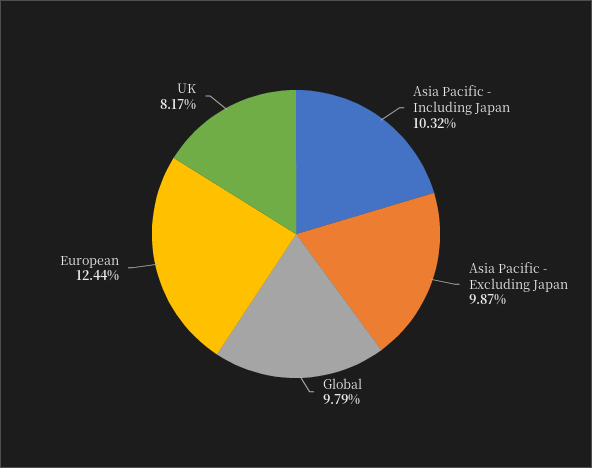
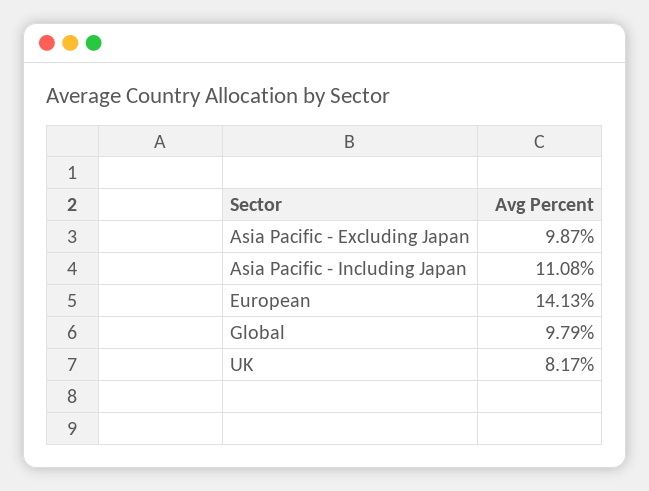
  {
-   "Asia Pacific - Including Japan": 10.32,
+   "Asia Pacific - Including Japan": 11.08,
    "Asia Pacific - Excluding Japan": 9.87,
    "Global": 9.79,
-   "European": 12.44,
+   "European": 14.13,
    "UK": 8.17
  }

